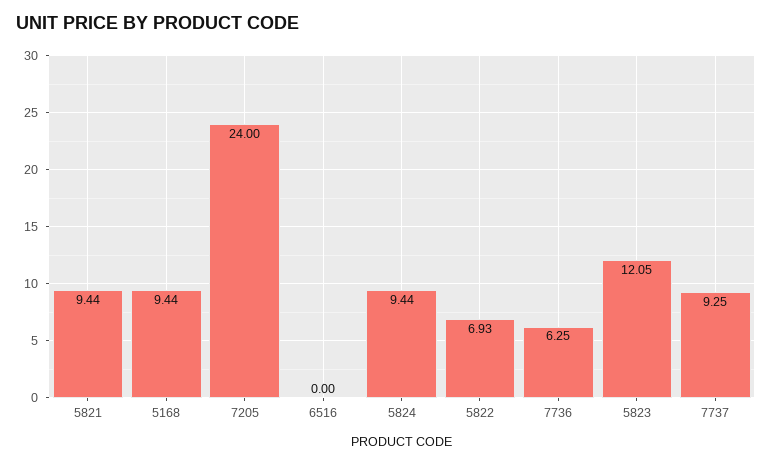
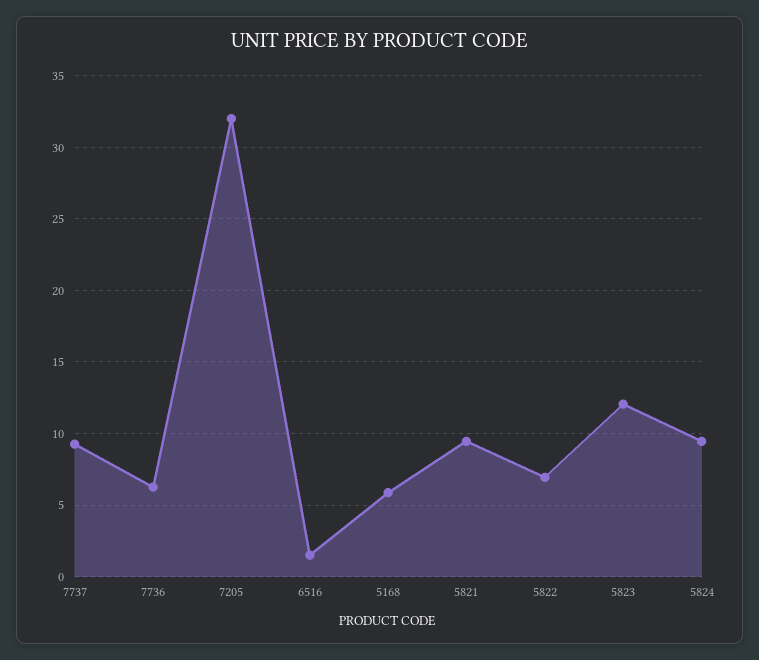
  {
    "5821": 9.44,
-   "5168": 9.44,
+   "5168": 6,
-   "7205": 24,
+   "7205": 32,
-   "6516": 0,
+   "6516": 1.5,
    "5824": 9.44,
    "5822": 6.93,
    "7736": 6.25,
    "5823": 12.05,
    "7737": 9.25
  }

